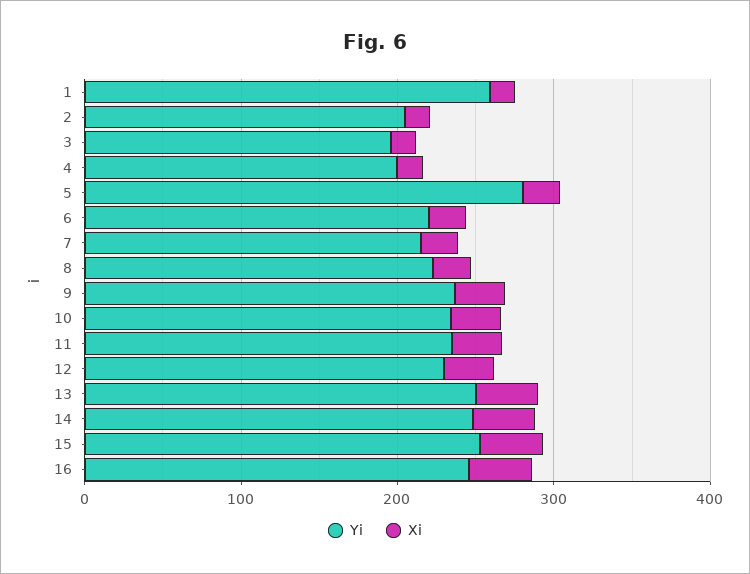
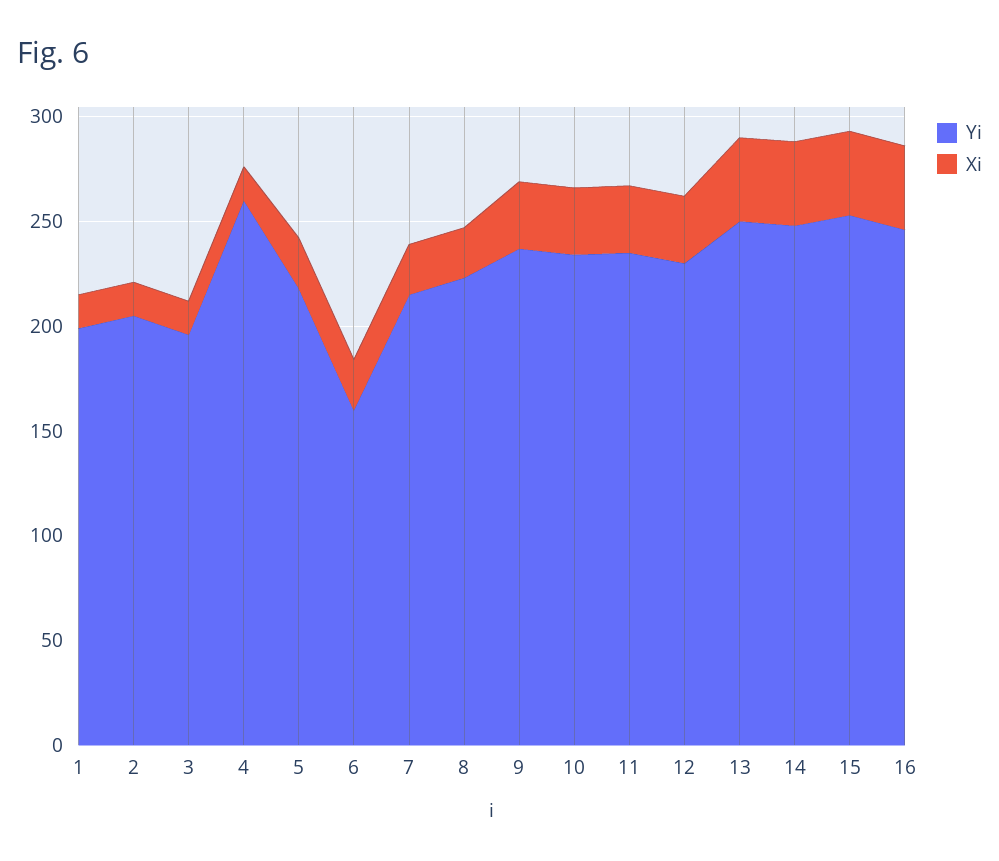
  {
    "Yi": {
-     "1": 260,
+     "1": 200,
      "2": 210,
      "3": 200,
-     "4": 200,
+     "4": 260,
-     "5": 280,
+     "5": 220,
-     "6": 220,
+     "6": 160,
      "7": 220,
      "8": 220,
      "9": 240,
      "10": 230,
      "11": 240,
      "12": 230,
      "13": 250,
      "14": 250,
      "15": 250,
      "16": 250
    },
    "Xi": {
      "1": 20,
      "2": 20,
      "3": 20,
      "4": 20,
      "5": 20,
      "6": 20,
      "7": 20,
      "8": 20,
      "9": 30,
      "10": 30,
      "11": 30,
      "12": 30,
      "13": 40,
      "14": 40,
      "15": 40,
      "16": 40
    }
  }

